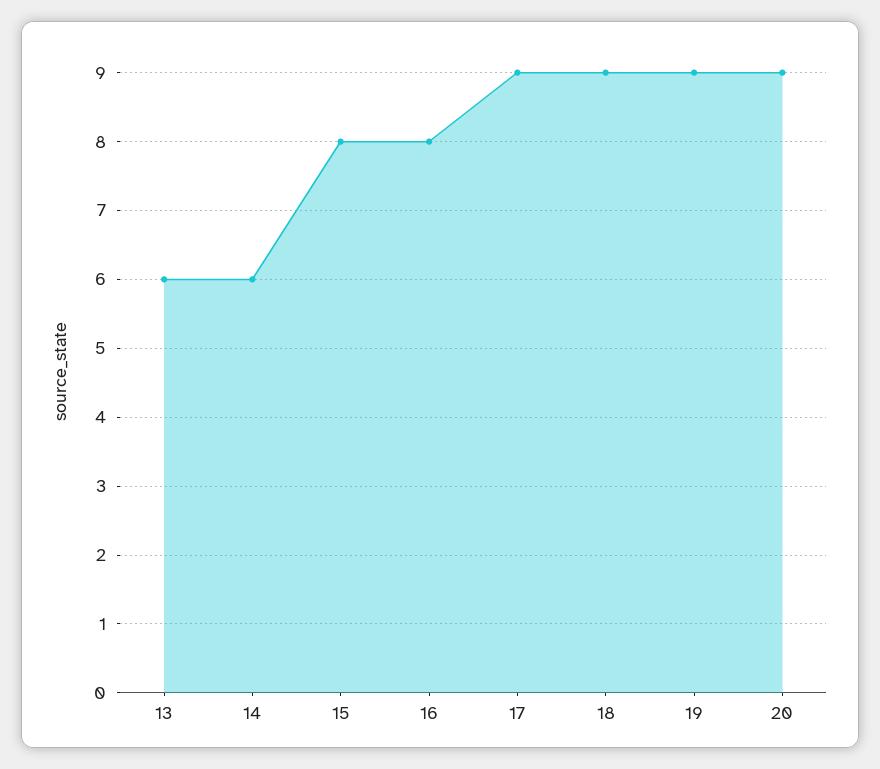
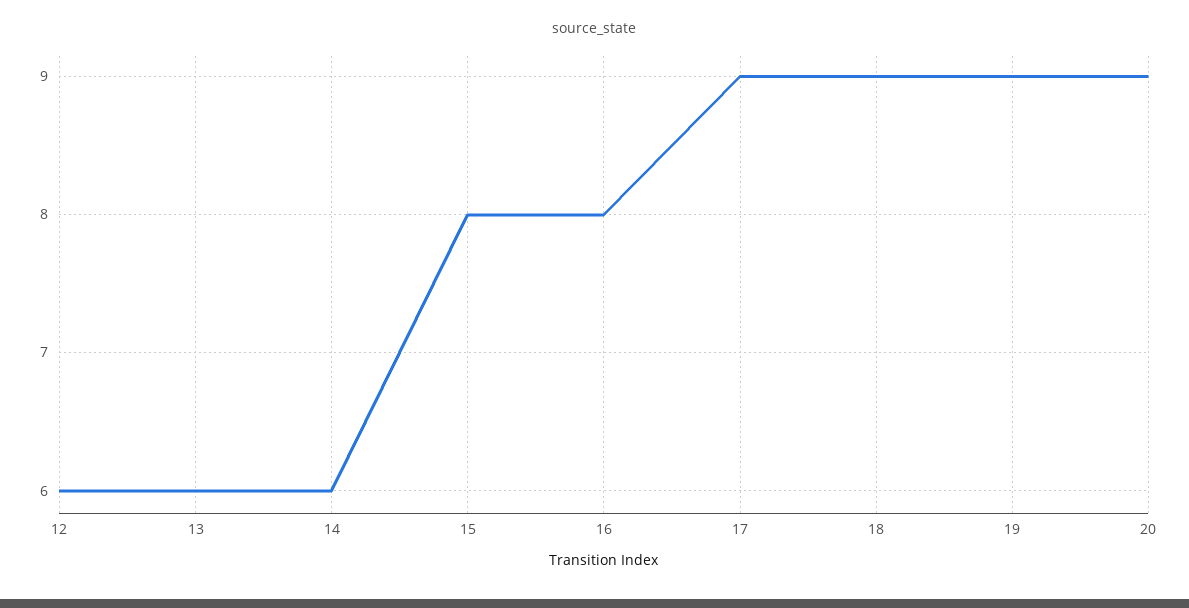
  {
    "13": 6,
    "14": 6,
    "15": 8,
    "16": 8,
    "17": 9,
    "18": 9,
    "19": 9,
-   "20": 9
+   "20": 9,
+   "12": 6
  }

